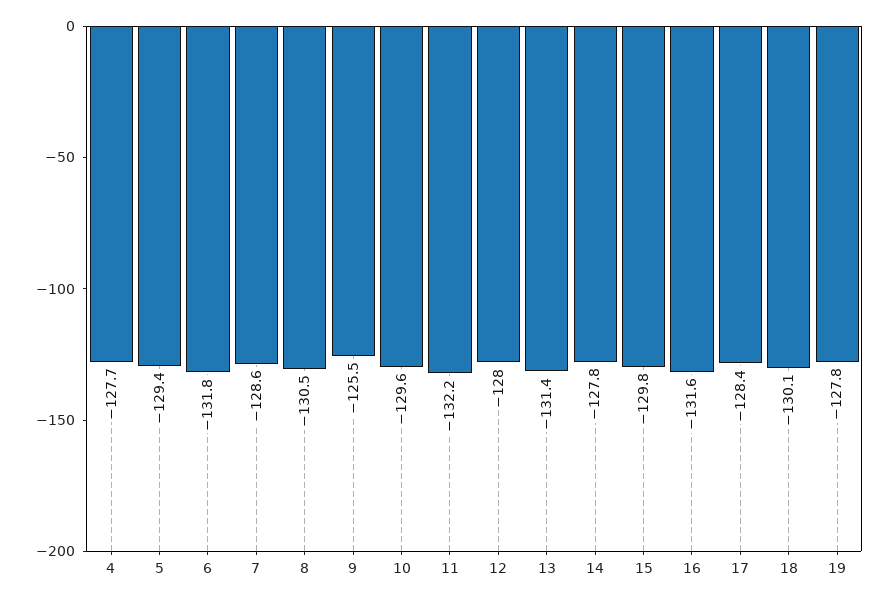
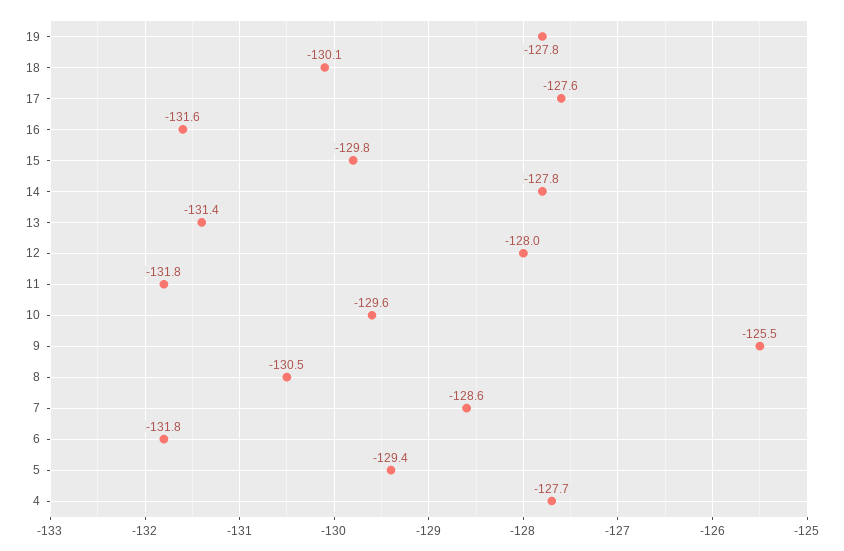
  {
    "4": -127.7,
    "5": -129.4,
    "6": -131.8,
    "7": -128.6,
    "8": -130.5,
    "9": -125.5,
    "10": -129.6,
-   "11": -132.2,
+   "11": -131.8,
    "12": -128,
    "13": -131.4,
    "14": -127.8,
    "15": -129.8,
    "16": -131.6,
-   "17": -128.4,
+   "17": -127.6,
    "18": -130.1,
    "19": -127.8
  }

